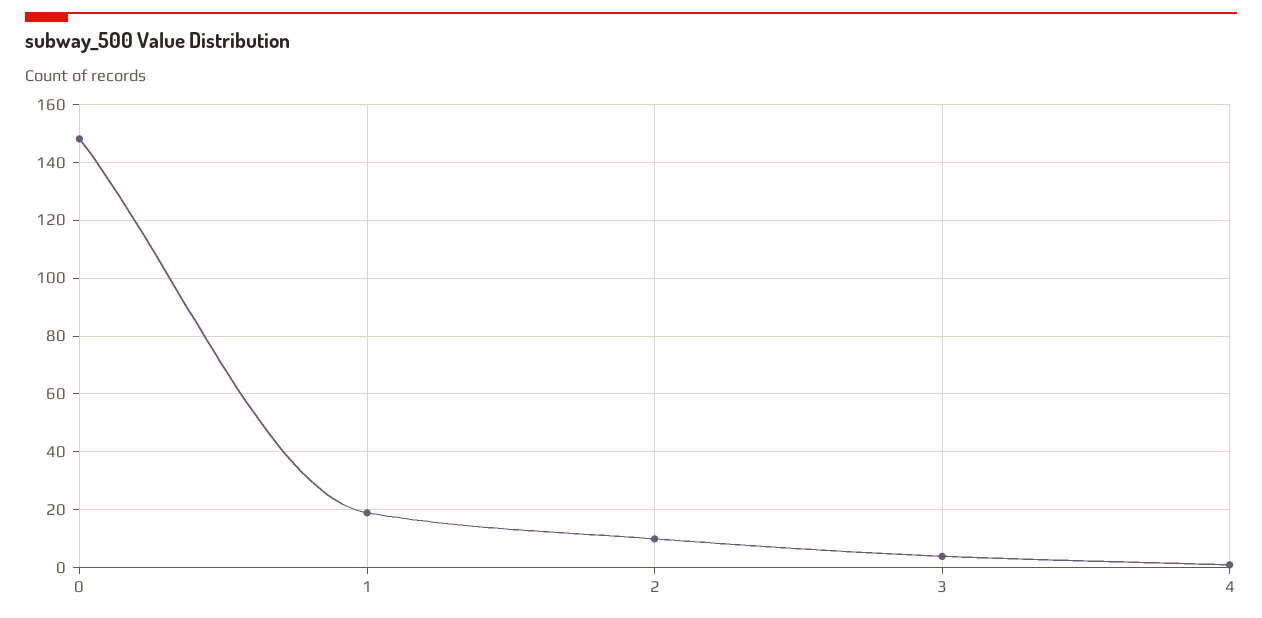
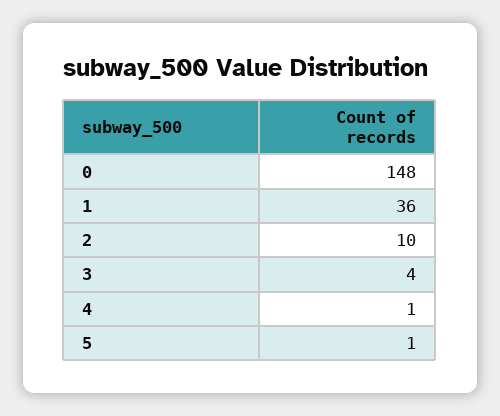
  {
    "0": 148,
-   "1": 20,
+   "1": 36,
    "2": 10,
    "3": 4,
-   "4": 1
+   "4": 1,
+   "5": 1
  }

